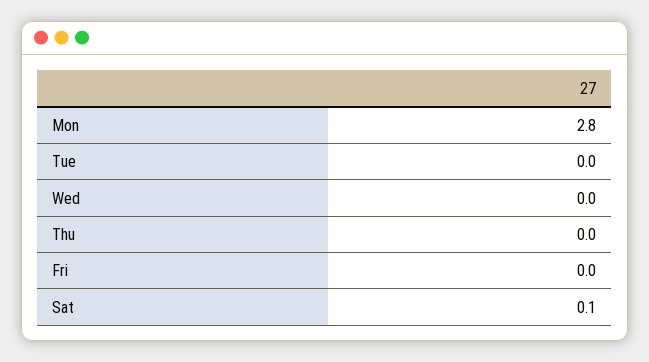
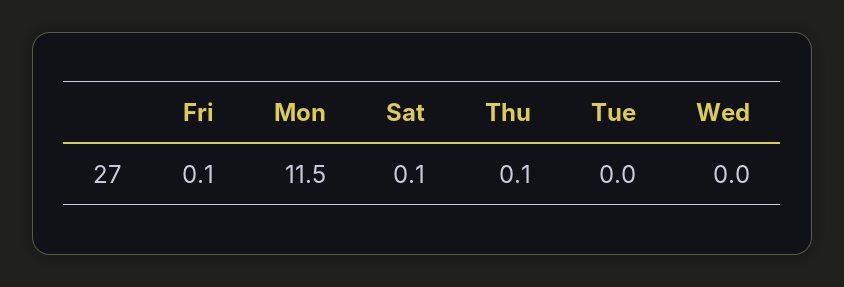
  {
-   "Mon": 2.8,
+   "Mon": 11.5,
    "Tue": 0,
    "Wed": 0,
-   "Thu": 0,
+   "Thu": 0.1,
-   "Fri": 0,
+   "Fri": 0.1,
    "Sat": 0.1
  }

